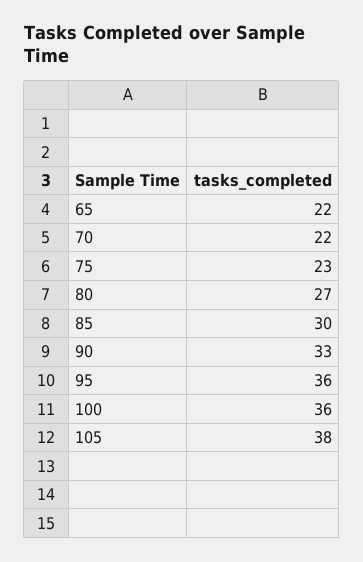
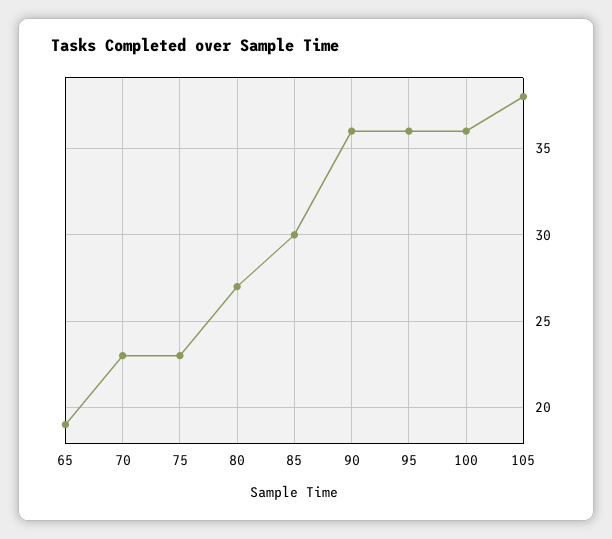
  {
-   "65": 22,
+   "65": 19,
-   "70": 22,
+   "70": 23,
    "75": 23,
    "80": 27,
    "85": 30,
-   "90": 33,
+   "90": 36,
    "95": 36,
    "100": 36,
    "105": 38
  }

